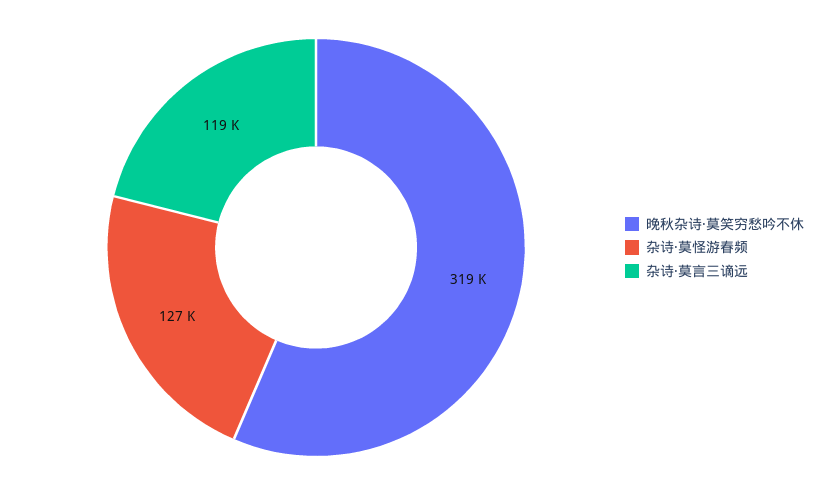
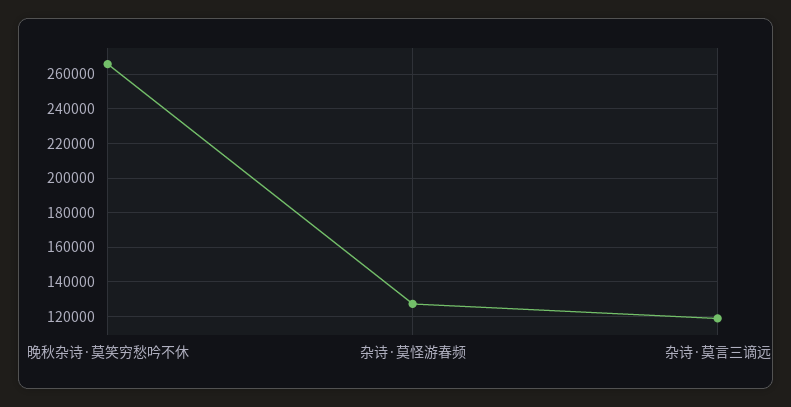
  {
-   "晚秋杂诗·莫笑穷愁吟不休": 319000,
+   "晚秋杂诗·莫笑穷愁吟不休": 265000,
    "杂诗·莫怪游春频": 127000,
    "杂诗·莫言三谪远": 119000
  }

